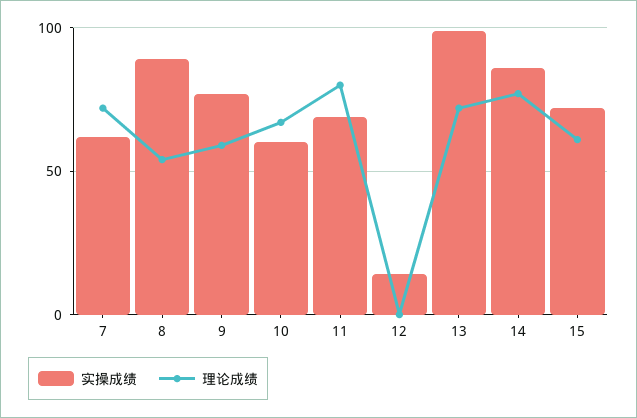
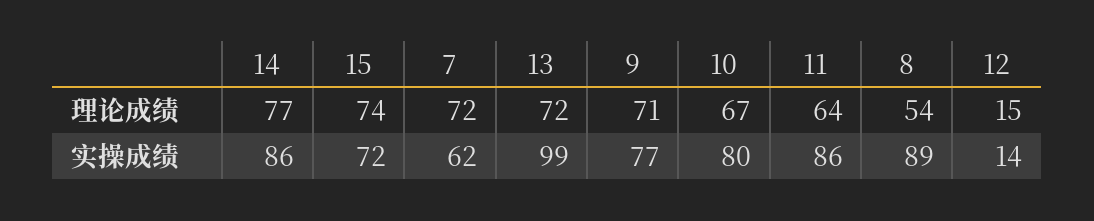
  {
    "实操成绩": {
      "7": 62,
      "8": 89,
      "9": 77,
-     "10": 60,
+     "10": 80,
-     "11": 70,
+     "11": 86,
      "12": 14,
      "13": 99,
      "14": 86,
      "15": 72
    },
    "理论成绩": {
      "7": 72,
      "8": 54,
-     "9": 60,
+     "9": 71,
      "10": 67,
-     "11": 80,
+     "11": 64,
-     "12": 0,
+     "12": 15,
      "13": 72,
      "14": 77,
-     "15": 60
+     "15": 74
    }
  }

